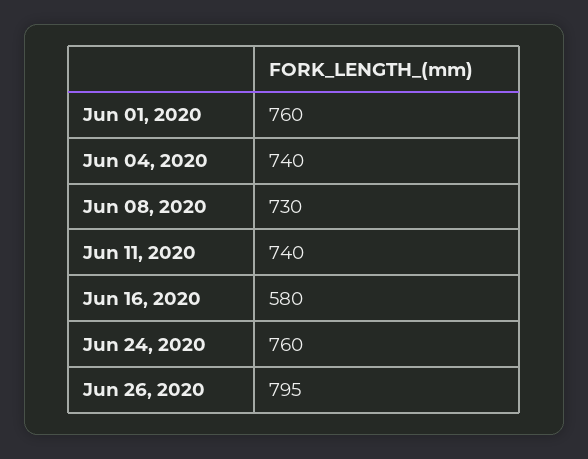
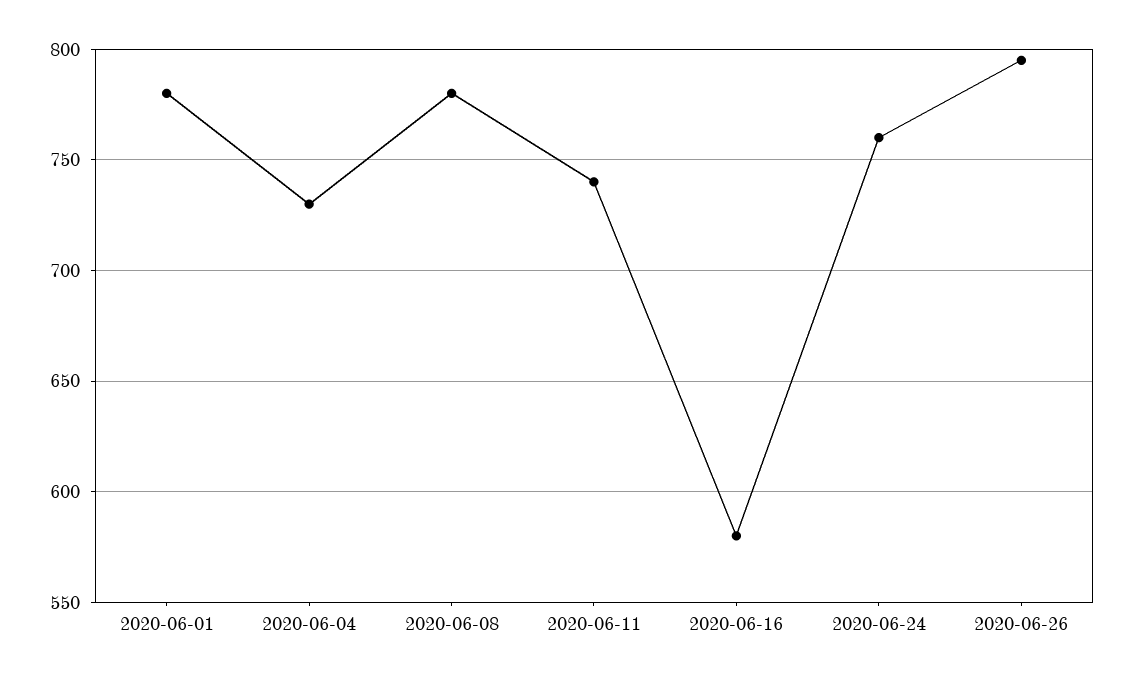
  {
-   "Jun 01, 2020": 760,
+   "Jun 01, 2020": 780,
-   "Jun 04, 2020": 740,
+   "Jun 04, 2020": 730,
-   "Jun 08, 2020": 730,
+   "Jun 08, 2020": 780,
    "Jun 11, 2020": 740,
    "Jun 16, 2020": 580,
    "Jun 24, 2020": 760,
    "Jun 26, 2020": 795
  }

